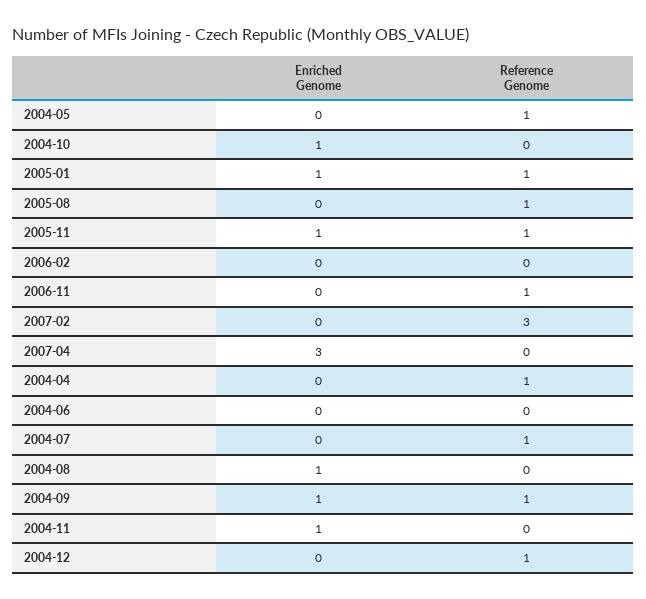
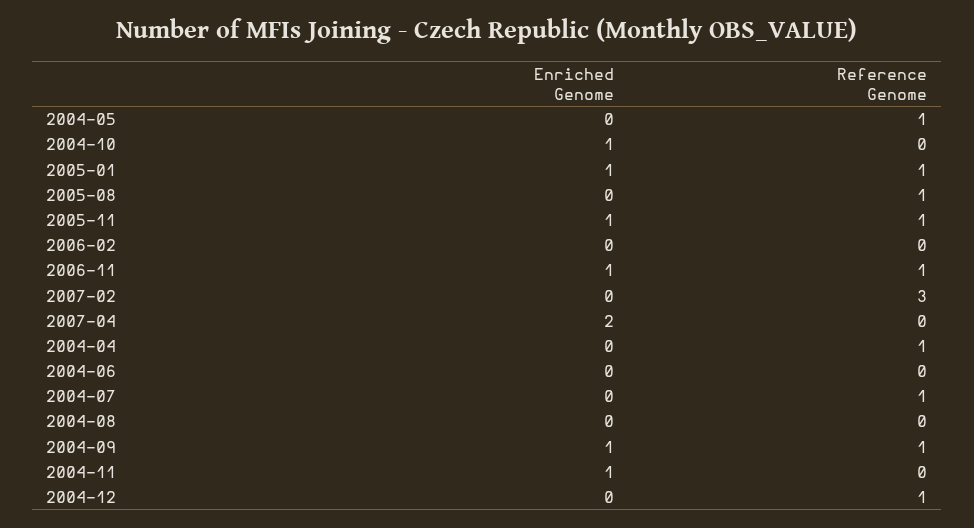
  {
    "Enriched Genome": {
      "2004-05": 0,
      "2004-10": 1,
      "2005-01": 1,
      "2005-08": 0,
      "2005-11": 1,
      "2006-02": 0,
-     "2006-11": 0,
+     "2006-11": 1,
      "2007-02": 0,
-     "2007-04": 3,
+     "2007-04": 2,
      "2004-04": 0,
      "2004-06": 0,
      "2004-07": 0,
-     "2004-08": 1,
+     "2004-08": 0,
      "2004-09": 1,
      "2004-11": 1,
      "2004-12": 0
    },
    "Reference Genome": {
      "2004-05": 1,
      "2004-10": 0,
      "2005-01": 1,
      "2005-08": 1,
      "2005-11": 1,
      "2006-02": 0,
      "2006-11": 1,
      "2007-02": 3,
      "2007-04": 0,
      "2004-04": 1,
      "2004-06": 0,
      "2004-07": 1,
      "2004-08": 0,
      "2004-09": 1,
      "2004-11": 0,
      "2004-12": 1
    }
  }

